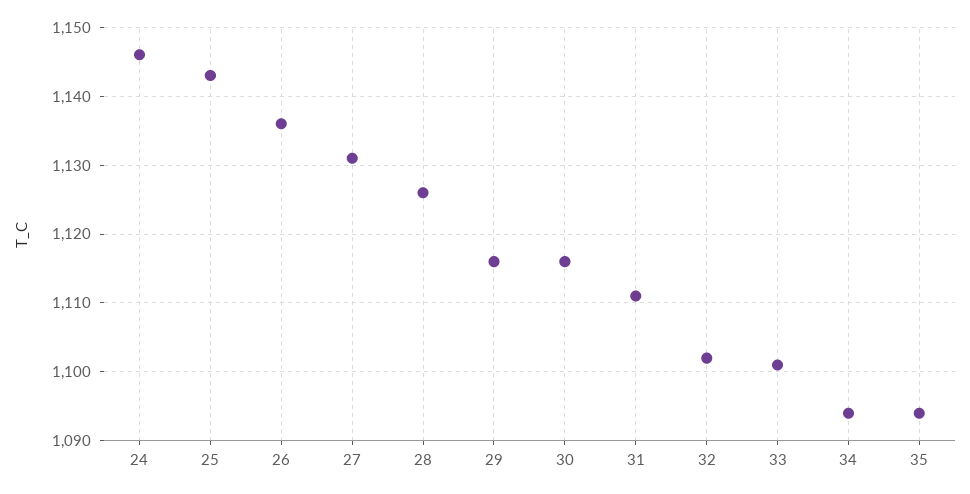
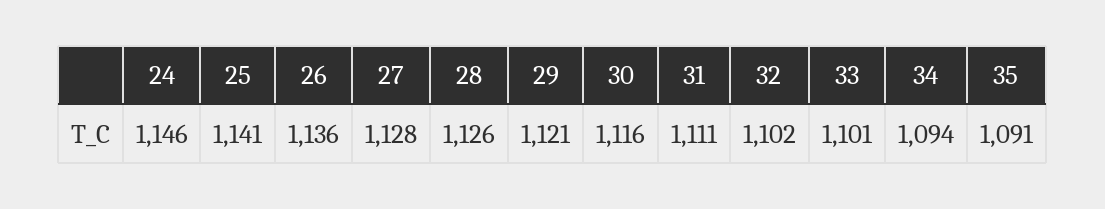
  {
    "24": 1146,
-   "25": 1143,
+   "25": 1141,
    "26": 1136,
-   "27": 1131,
+   "27": 1128,
    "28": 1126,
-   "29": 1116,
+   "29": 1121,
    "30": 1116,
    "31": 1111,
    "32": 1102,
    "33": 1101,
    "34": 1094,
-   "35": 1094
+   "35": 1091
  }

